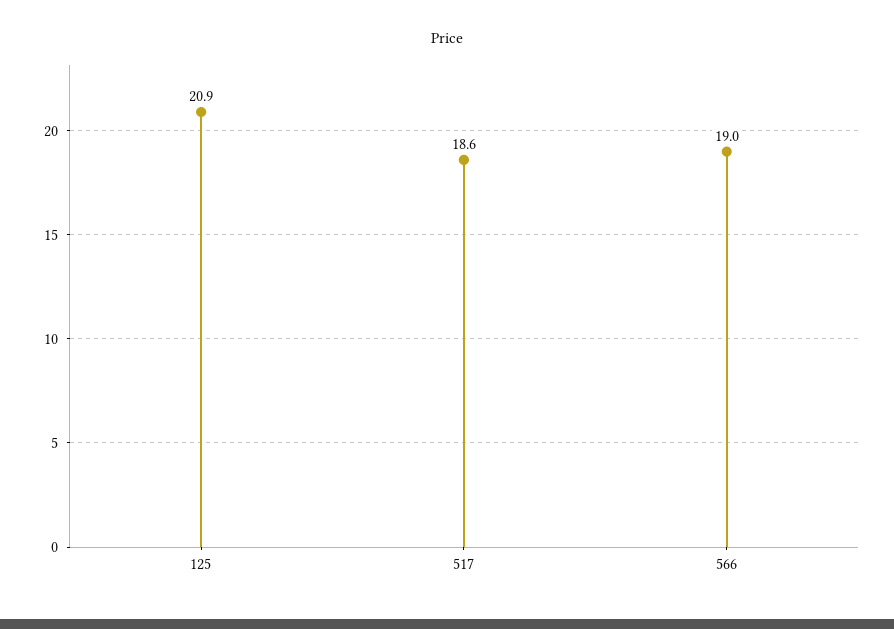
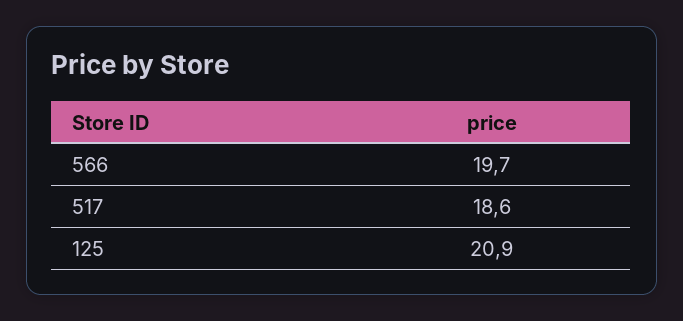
  {
    "125": 20.9,
    "517": 18.6,
-   "566": 19
+   "566": 19.7
  }

